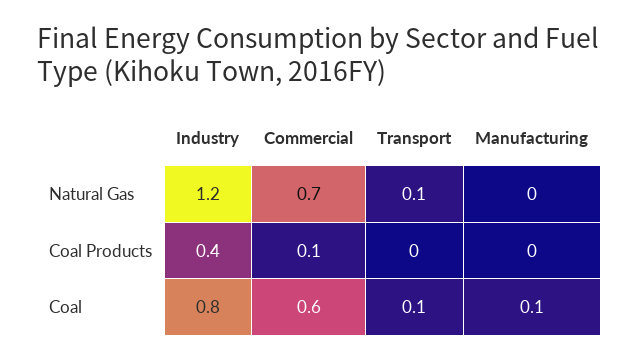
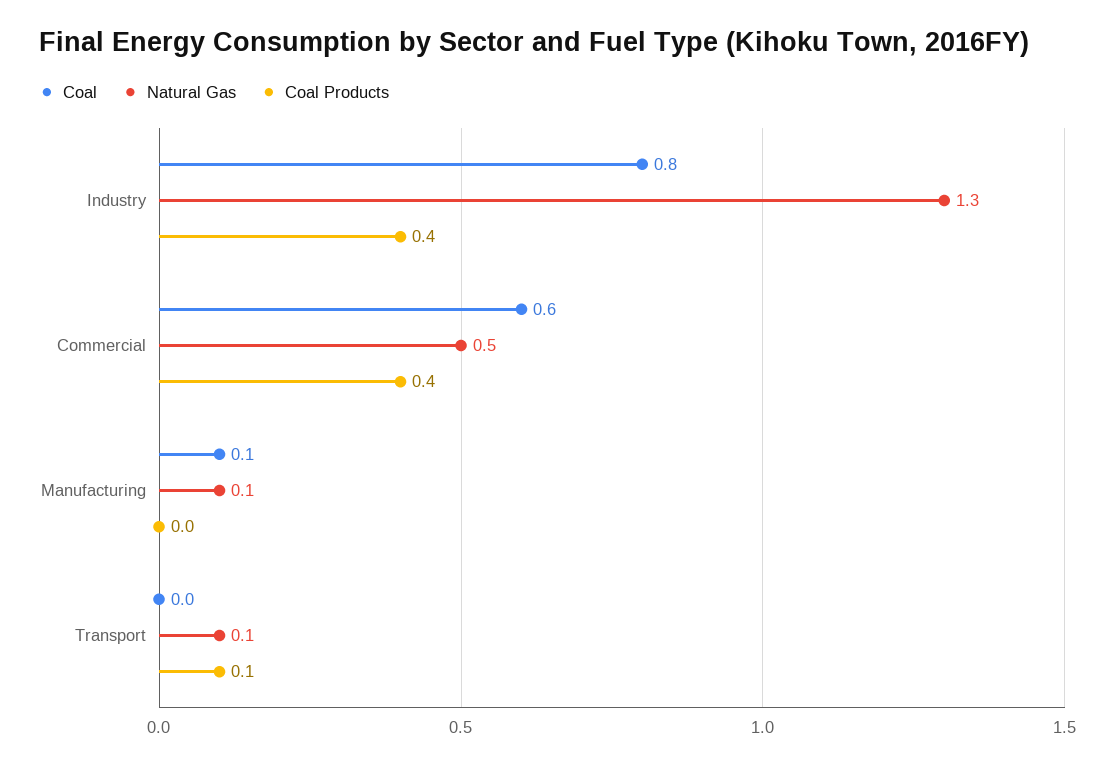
  {
    "Natural Gas": {
-     "Industry": 1.2,
+     "Industry": 1.3,
-     "Commercial": 0.7,
+     "Commercial": 0.5,
      "Transport": 0.1,
-     "Manufacturing": 0
+     "Manufacturing": 0.1
    },
    "Coal Products": {
      "Industry": 0.4,
-     "Commercial": 0.1,
+     "Commercial": 0.4,
-     "Transport": 0,
+     "Transport": 0.1,
      "Manufacturing": 0
    },
    "Coal": {
      "Industry": 0.8,
      "Commercial": 0.6,
-     "Transport": 0.1,
+     "Transport": 0,
      "Manufacturing": 0.1
    }
  }

